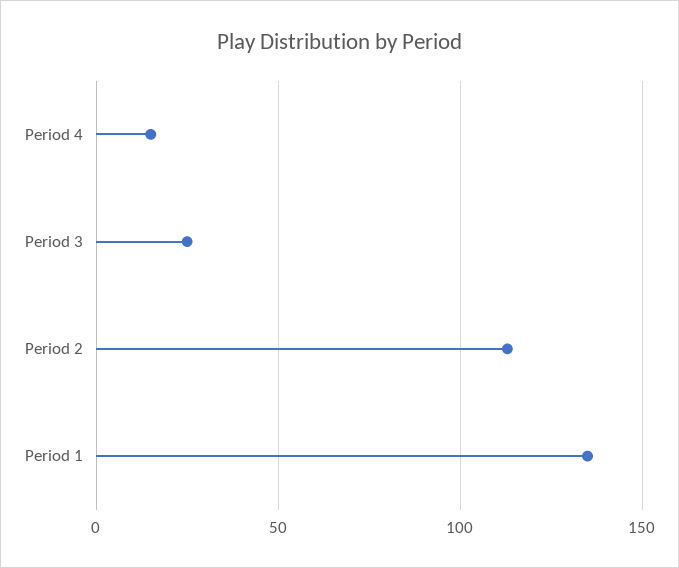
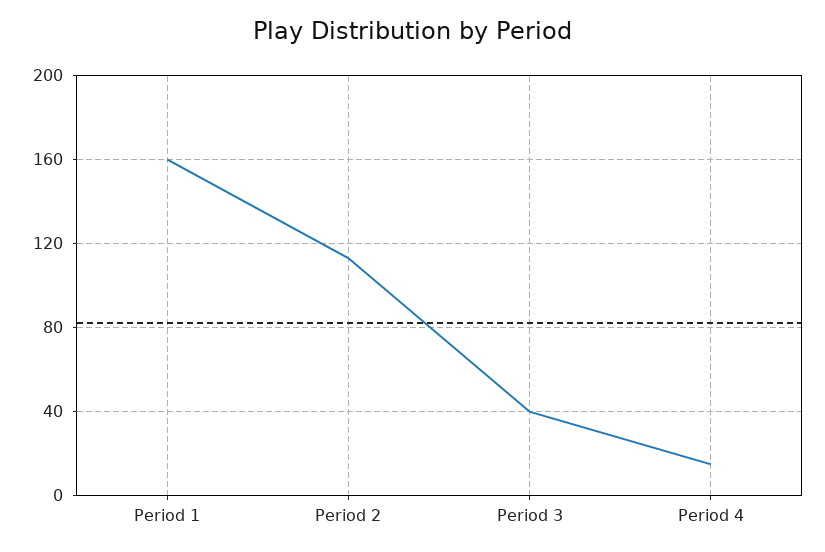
  {
    "Period 4": 15,
-   "Period 3": 25,
+   "Period 3": 40,
    "Period 2": 115,
-   "Period 1": 135
+   "Period 1": 160
  }

